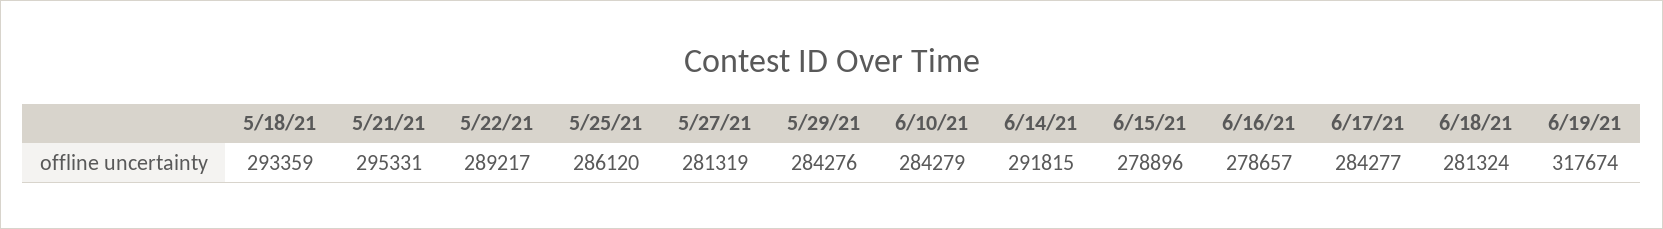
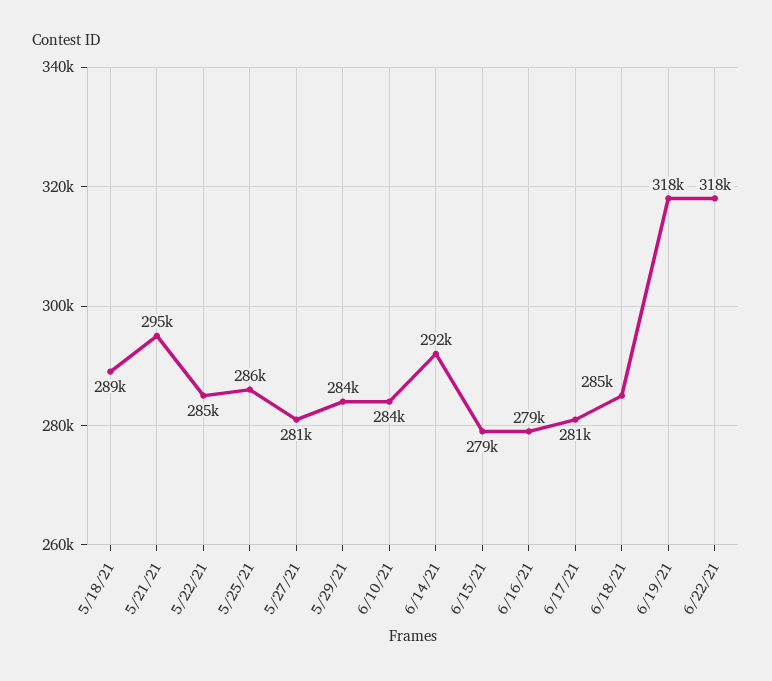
  {
-   "5/18/21": 293359,
+   "5/18/21": 289000,
    "5/21/21": 295331,
-   "5/22/21": 289217,
+   "5/22/21": 285000,
    "5/25/21": 286120,
    "5/27/21": 281319,
    "5/29/21": 284276,
    "6/10/21": 284279,
    "6/14/21": 291815,
    "6/15/21": 278896,
    "6/16/21": 278657,
-   "6/17/21": 284277,
+   "6/17/21": 281000,
-   "6/18/21": 281324,
+   "6/18/21": 285000,
-   "6/19/21": 317674
+   "6/19/21": 317674,
+   "6/22/21": 318000
  }

